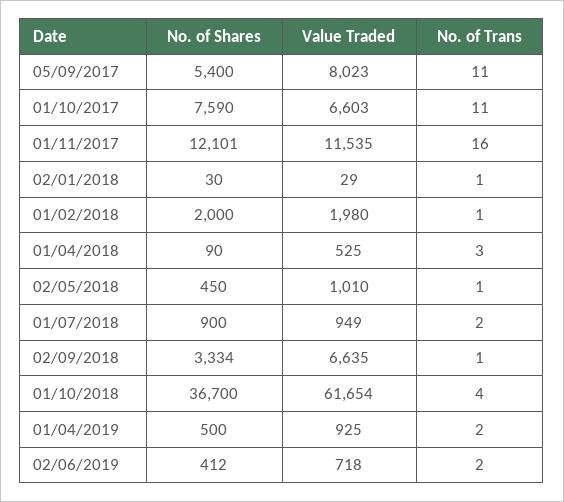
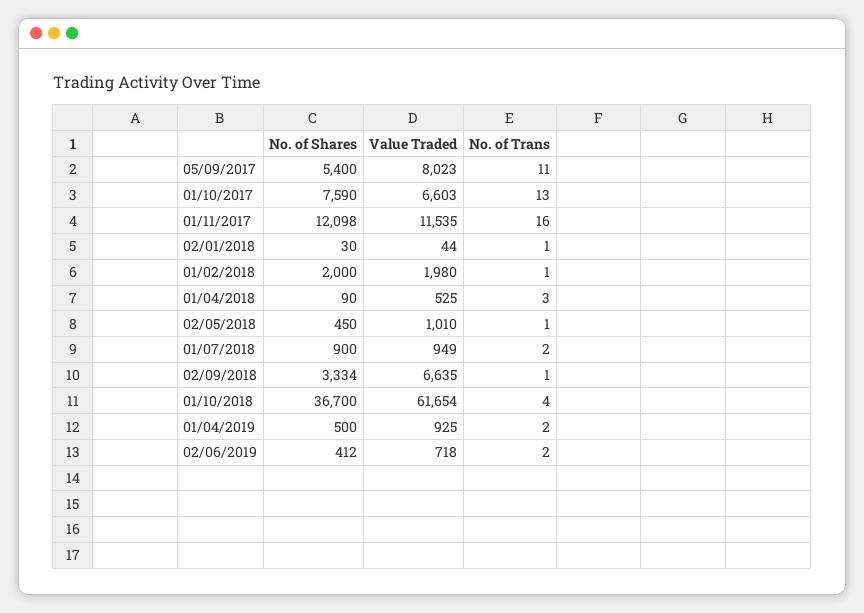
  {
    "No. of Shares": {
      "05/09/2017": 5400,
      "01/10/2017": 7590,
-     "01/11/2017": 12101,
+     "01/11/2017": 12098,
      "02/01/2018": 30,
      "01/02/2018": 2000,
      "01/04/2018": 90,
      "02/05/2018": 450,
      "01/07/2018": 900,
      "02/09/2018": 3334,
      "01/10/2018": 36700,
      "01/04/2019": 500,
      "02/06/2019": 412
    },
    "Value Traded": {
      "05/09/2017": 8023,
      "01/10/2017": 6603,
      "01/11/2017": 11535,
-     "02/01/2018": 29,
+     "02/01/2018": 44,
      "01/02/2018": 1980,
      "01/04/2018": 525,
      "02/05/2018": 1010,
      "01/07/2018": 949,
      "02/09/2018": 6635,
      "01/10/2018": 61654,
      "01/04/2019": 925,
      "02/06/2019": 718
    },
    "No. of Trans": {
      "05/09/2017": 11,
-     "01/10/2017": 11,
+     "01/10/2017": 13,
      "01/11/2017": 16,
      "02/01/2018": 1,
      "01/02/2018": 1,
      "01/04/2018": 3,
      "02/05/2018": 1,
      "01/07/2018": 2,
      "02/09/2018": 1,
      "01/10/2018": 4,
      "01/04/2019": 2,
      "02/06/2019": 2
    }
  }

